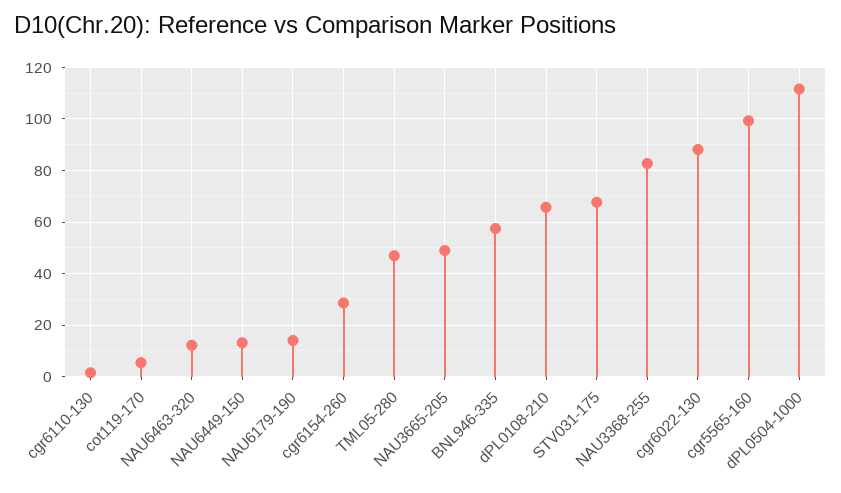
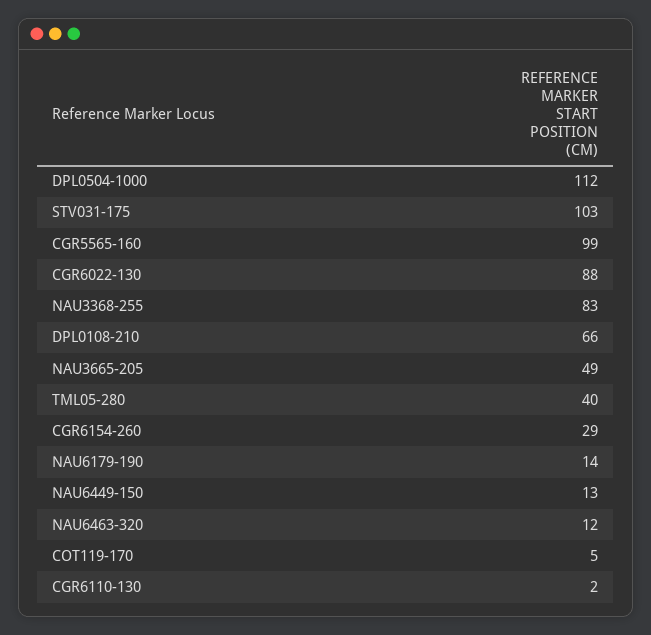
  {
    "cgr6110-130": 2,
    "cot119-170": 5,
    "NAU6463-320": 12,
    "NAU6449-150": 13,
    "NAU6179-190": 14,
    "cgr6154-260": 29,
-   "TML05-280": 47.5,
+   "TML05-280": 40,
    "NAU3665-205": 49,
-   "BNL946-335": 57.5,
    "dPL0108-210": 66,
-   "STV031-175": 67.5,
+   "STV031-175": 103,
    "NAU3368-255": 83,
    "cgr6022-130": 88,
    "cgr5565-160": 99,
    "dPL0504-1000": 112
  }

